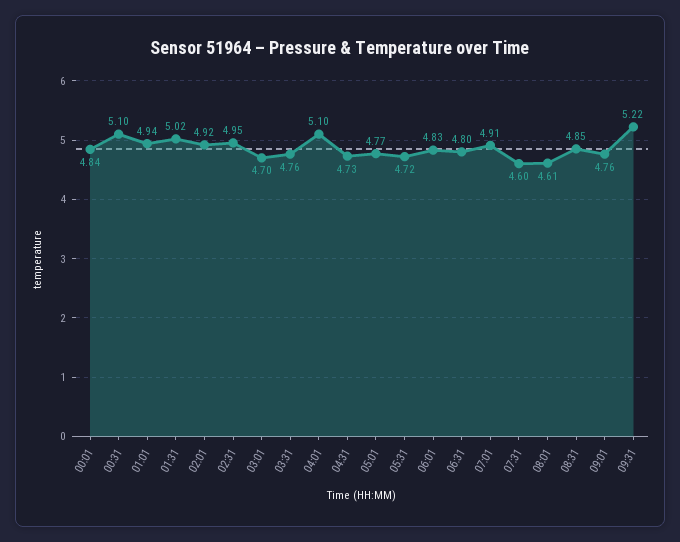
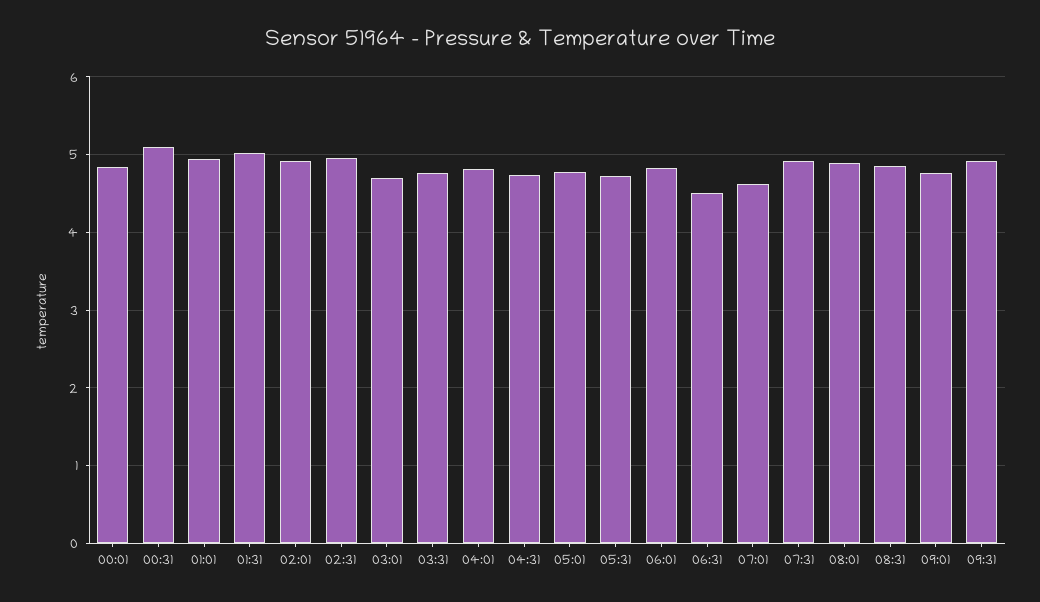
  {
    "00:01": 4.84,
    "00:31": 5.1,
    "01:01": 4.94,
    "01:31": 5.02,
    "02:01": 4.92,
    "02:31": 4.95,
    "03:01": 4.7,
    "03:31": 4.76,
-   "04:01": 5.1,
+   "04:01": 4.8,
    "04:31": 4.73,
    "05:01": 4.77,
    "05:31": 4.72,
    "06:01": 4.83,
-   "06:31": 4.8,
+   "06:31": 4.5,
-   "07:01": 4.91,
+   "07:01": 4.6,
-   "07:31": 4.6,
+   "07:31": 4.9,
-   "08:01": 4.61,
+   "08:01": 4.9,
    "08:31": 4.85,
    "09:01": 4.76,
-   "09:31": 5.22
+   "09:31": 4.9
  }

